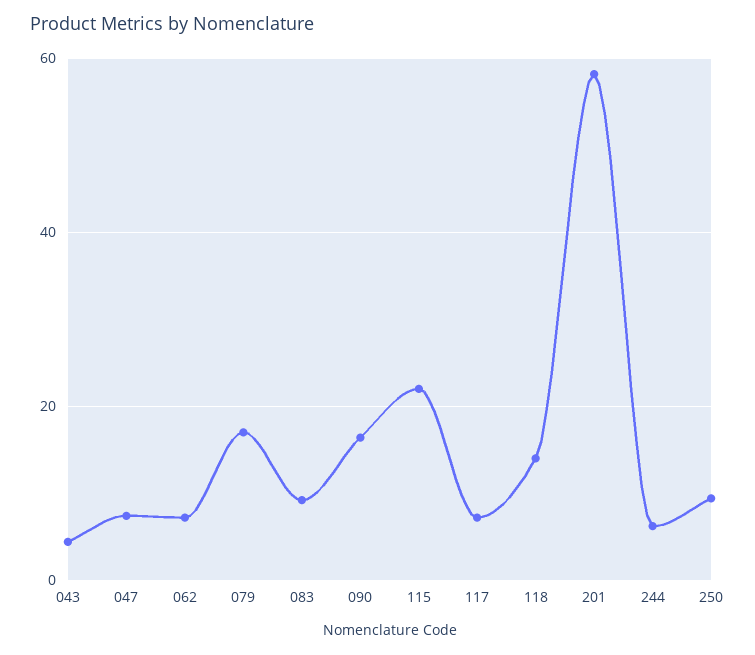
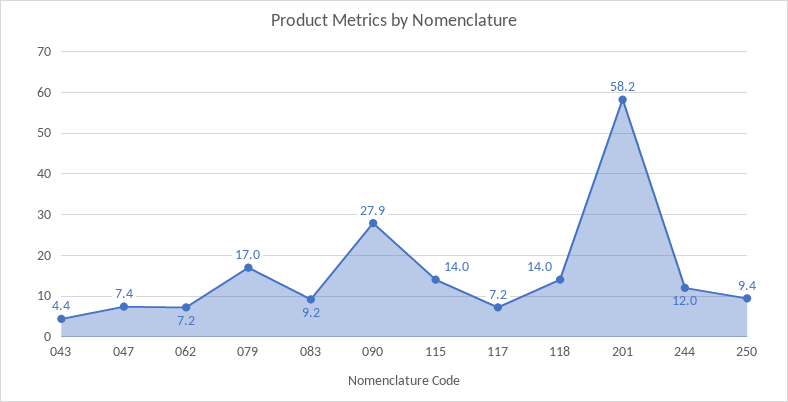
  {
    "043": 4.4,
    "047": 7.4,
    "062": 7.2,
    "079": 17,
    "083": 9.2,
-   "090": 16,
+   "090": 27.9,
-   "115": 22,
+   "115": 14,
    "117": 7.2,
    "118": 14,
    "201": 58.2,
-   "244": 6,
+   "244": 12,
    "250": 9.4
  }

